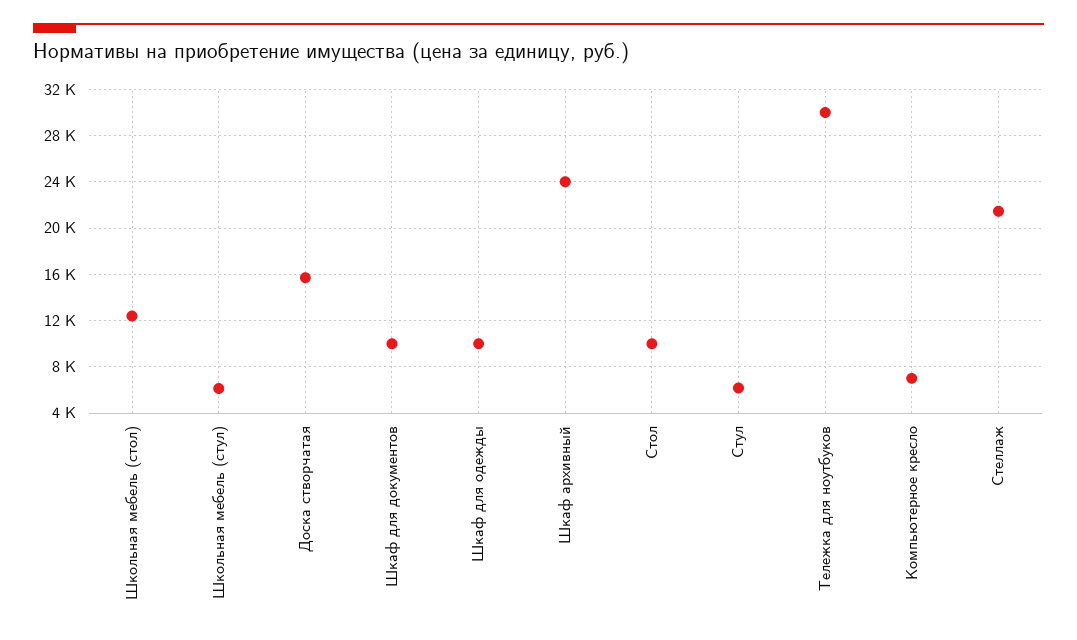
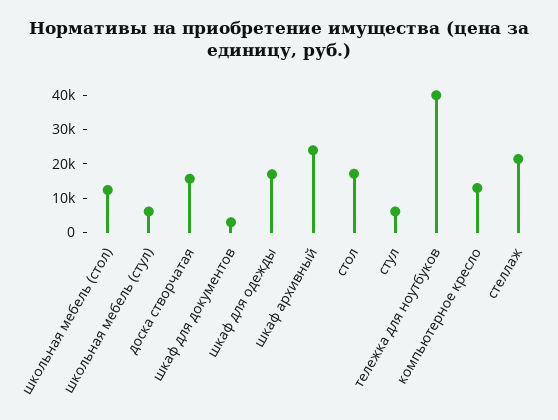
  {
    "Школьная мебель (стол)": 12000,
    "Школьная мебель (стул)": 6000,
    "Доска створчатая": 16000,
-   "Шкаф для документов": 10000,
+   "Шкаф для документов": 2500,
-   "Шкаф для одежды": 10000,
+   "Шкаф для одежды": 17500,
    "Шкаф архивный": 24000,
-   "Стол": 10000,
+   "Стол": 17500,
    "Стул": 6000,
-   "Тележка для ноутбуков": 30000,
+   "Тележка для ноутбуков": 40000,
-   "Компьютерное кресло": 7000,
+   "Компьютерное кресло": 12500,
    "Стеллаж": 21000
  }

